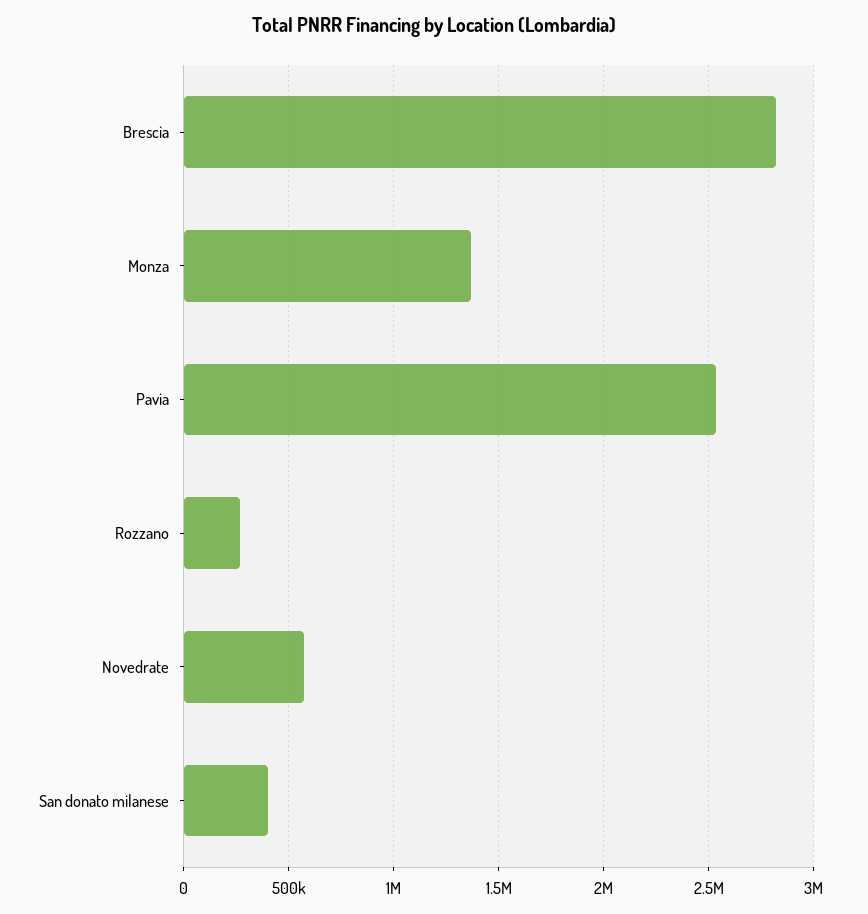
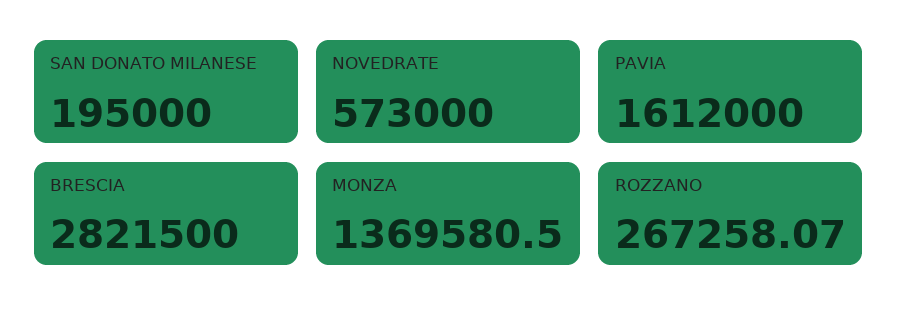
  {
    "Brescia": 2821500,
    "Monza": 1369580.5,
-   "Pavia": 2550000,
+   "Pavia": 1612000,
    "Rozzano": 267258.07,
    "Novedrate": 573000,
-   "San donato milanese": 400000
+   "San donato milanese": 195000
  }

